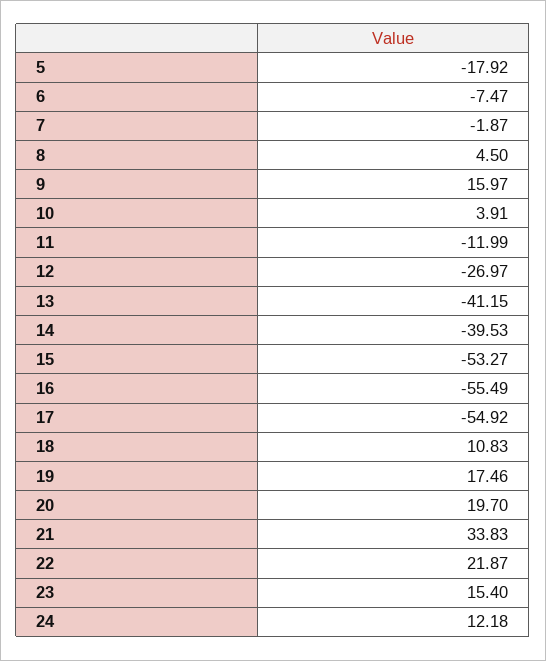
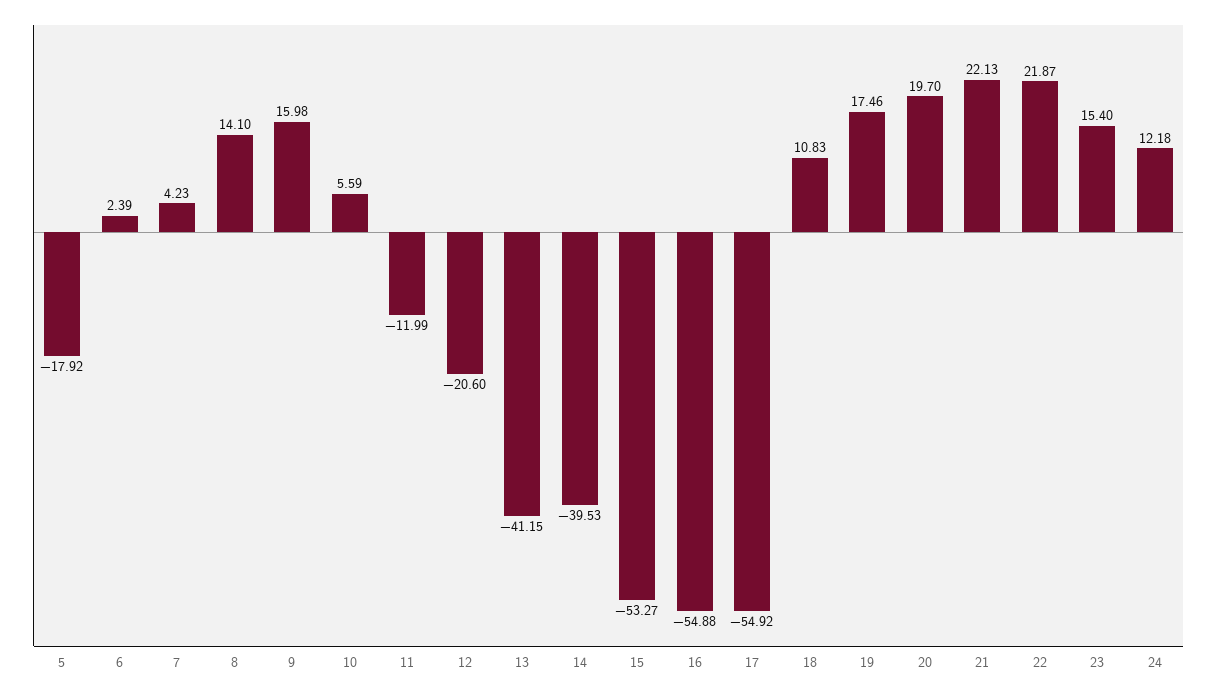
  {
    "5": -17.92,
-   "6": -7.47,
+   "6": 2.39,
-   "7": -1.87,
+   "7": 4.23,
-   "8": 4.5,
+   "8": 14.1,
-   "9": 15.97,
+   "9": 15.98,
-   "10": 3.91,
+   "10": 5.59,
    "11": -11.99,
-   "12": -26.97,
+   "12": -20.6,
    "13": -41.15,
    "14": -39.53,
    "15": -53.27,
-   "16": -55.49,
+   "16": -54.88,
    "17": -54.92,
    "18": 10.83,
    "19": 17.46,
    "20": 19.7,
-   "21": 33.83,
+   "21": 22.13,
    "22": 21.87,
    "23": 15.4,
    "24": 12.18
  }

